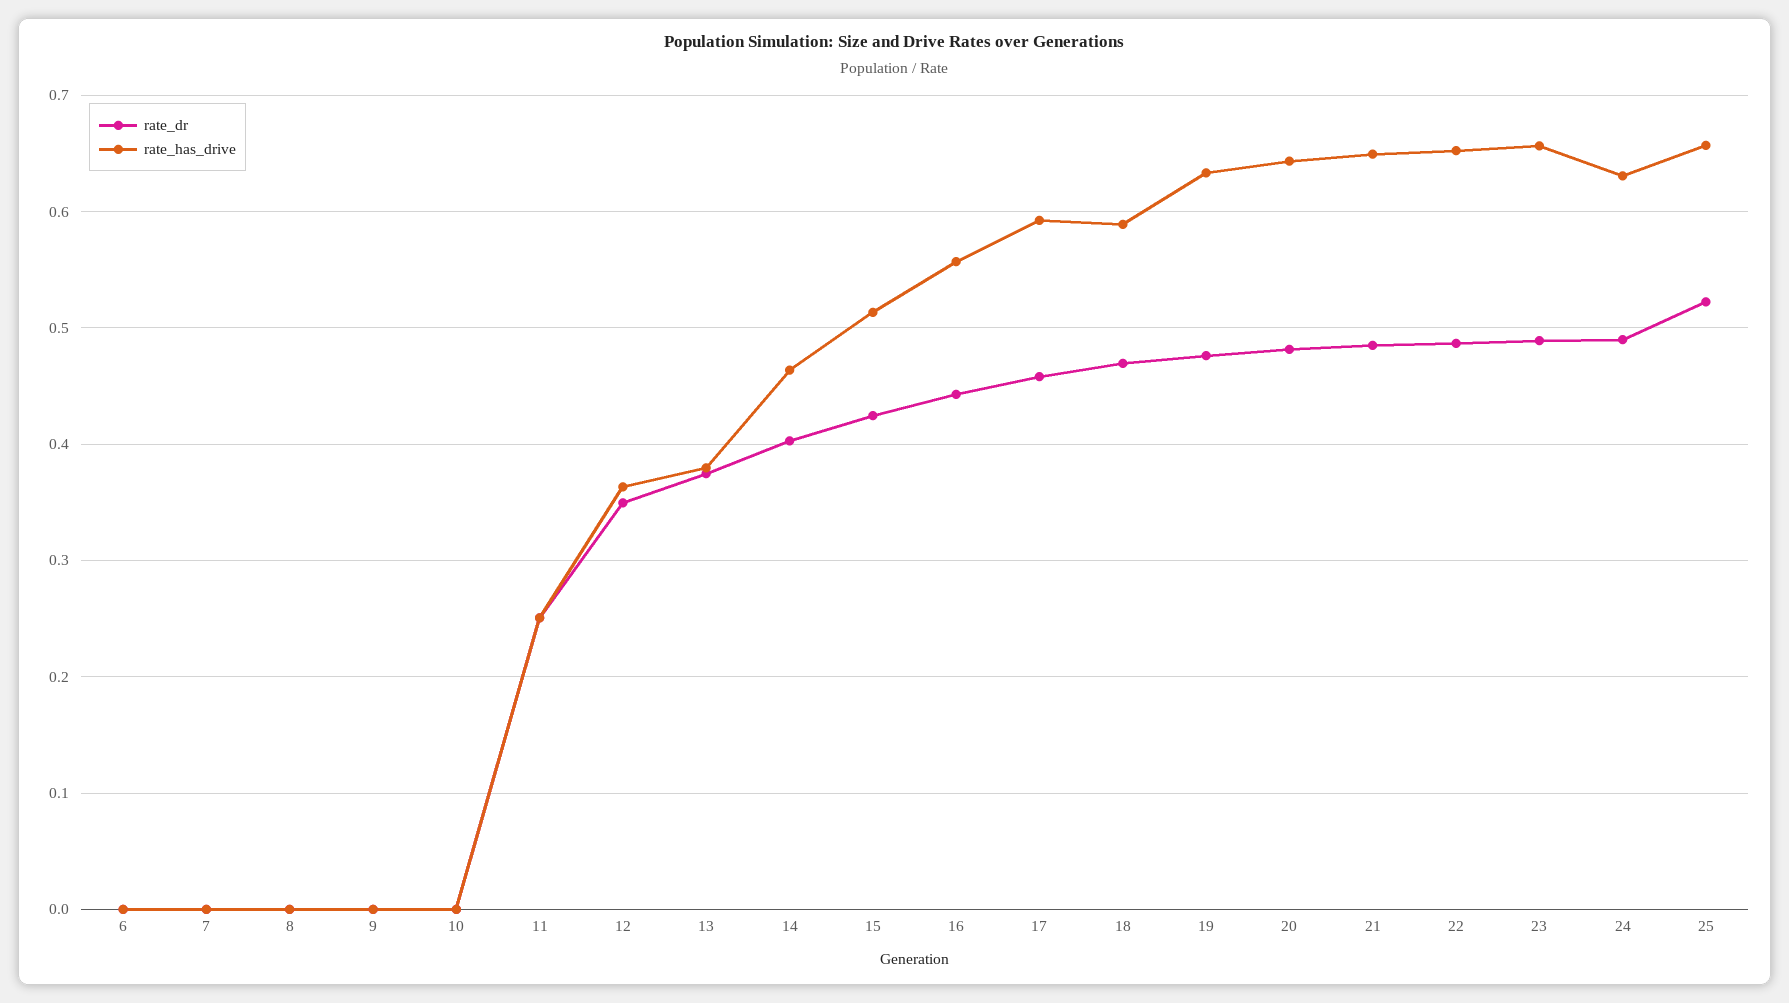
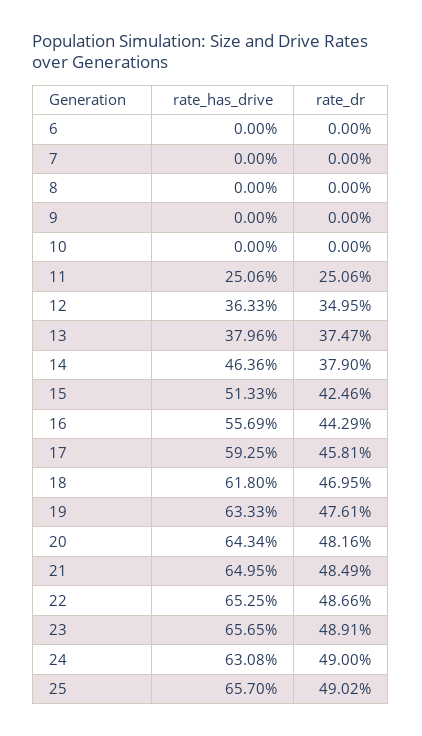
  {
    "rate_dr": {
      "6": 0,
      "7": 0,
      "8": 0,
      "9": 0,
      "10": 0,
      "11": 0.2506,
      "12": 0.3495,
      "13": 0.3747,
-     "14": 0.4,
+     "14": 0.379,
      "15": 0.4246,
      "16": 0.4429,
      "17": 0.4581,
      "18": 0.4695,
      "19": 0.4761,
      "20": 0.4816,
      "21": 0.4849,
      "22": 0.4866,
      "23": 0.4891,
      "24": 0.49,
-     "25": 0.52
+     "25": 0.4902
    },
    "rate_has_drive": {
      "6": 0,
      "7": 0,
      "8": 0,
      "9": 0,
      "10": 0,
      "11": 0.2506,
      "12": 0.3633,
      "13": 0.3796,
      "14": 0.4636,
      "15": 0.5133,
      "16": 0.5569,
      "17": 0.5925,
-     "18": 0.59,
+     "18": 0.618,
      "19": 0.6333,
      "20": 0.6434,
      "21": 0.6495,
      "22": 0.6525,
      "23": 0.6565,
      "24": 0.6308,
      "25": 0.657
    }
  }

